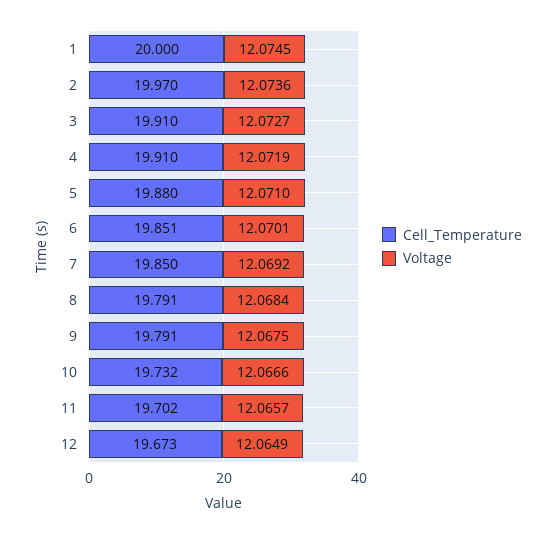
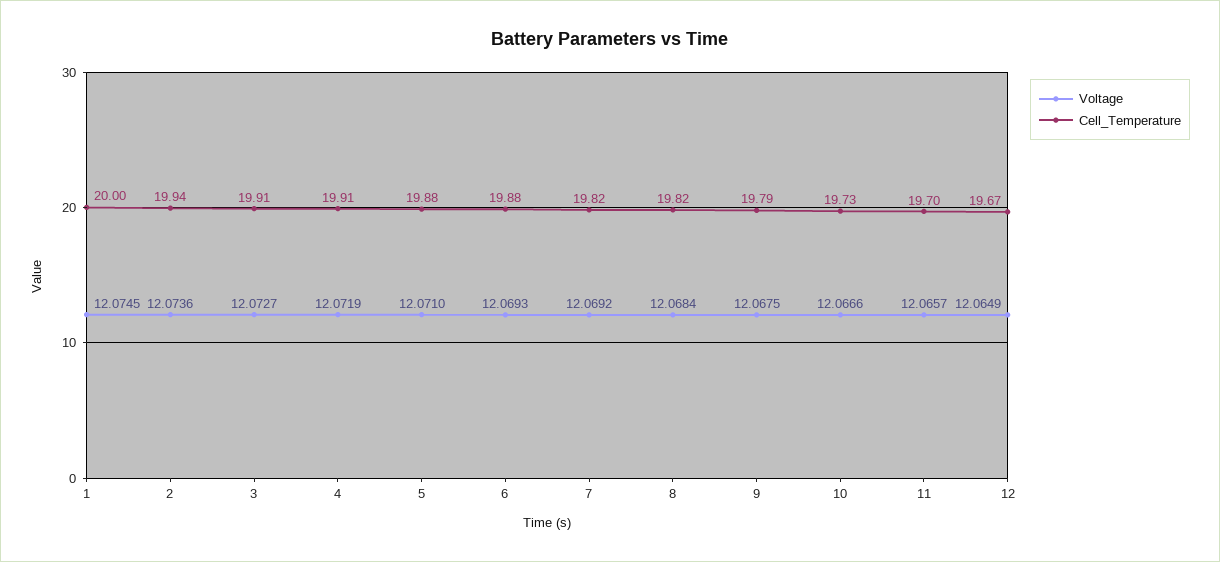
  {
    "Cell_Temperature": {
      "1": 20,
-     "2": 19.97,
+     "2": 19.94,
      "3": 19.91,
      "4": 19.91,
      "5": 19.88,
-     "6": 19.851,
+     "6": 19.88,
-     "7": 19.85,
+     "7": 19.82,
-     "8": 19.791,
+     "8": 19.82,
      "9": 19.791,
      "10": 19.732,
      "11": 19.702,
      "12": 19.673
    },
    "Voltage": {
      "1": 12.0745,
      "2": 12.0736,
      "3": 12.0727,
      "4": 12.0719,
      "5": 12.071,
-     "6": 12.0701,
+     "6": 12.0693,
      "7": 12.0692,
      "8": 12.0684,
      "9": 12.0675,
      "10": 12.0666,
      "11": 12.0657,
      "12": 12.0649
    }
  }

